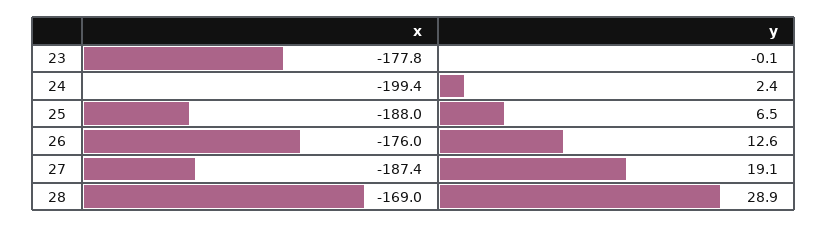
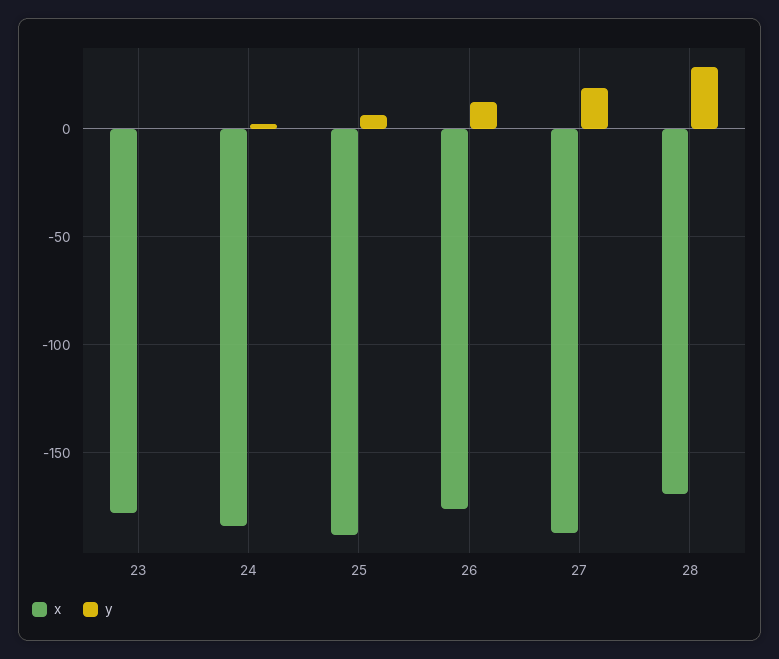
  {
    "x": {
      "23": -177.8,
-     "24": -199.4,
+     "24": -185,
      "25": -188,
      "26": -176,
      "27": -187.4,
      "28": -169
    },
    "y": {
      "23": -0.1,
      "24": 2.4,
      "25": 6.5,
      "26": 12.6,
      "27": 19.1,
      "28": 28.9
    }
  }

